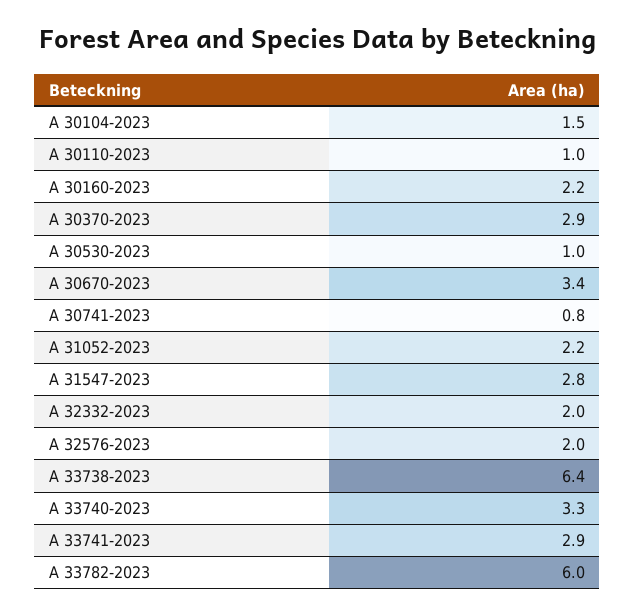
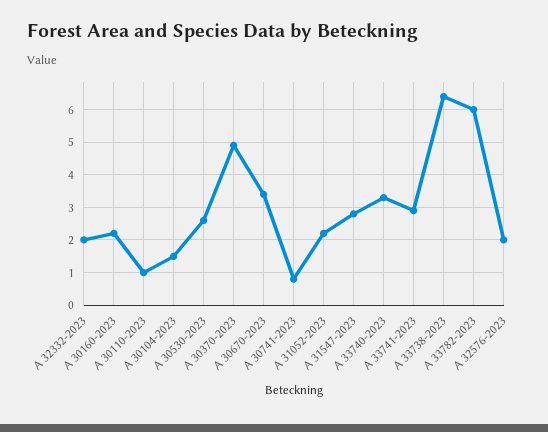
  {
    "A 30104-2023": 1.5,
    "A 30110-2023": 1,
    "A 30160-2023": 2.2,
-   "A 30370-2023": 2.9,
+   "A 30370-2023": 5,
-   "A 30530-2023": 1,
+   "A 30530-2023": 2.5,
    "A 30670-2023": 3.4,
    "A 30741-2023": 0.8,
    "A 31052-2023": 2.2,
    "A 31547-2023": 2.8,
    "A 32332-2023": 2,
    "A 32576-2023": 2,
    "A 33738-2023": 6.4,
    "A 33740-2023": 3.3,
    "A 33741-2023": 2.9,
    "A 33782-2023": 6
  }

